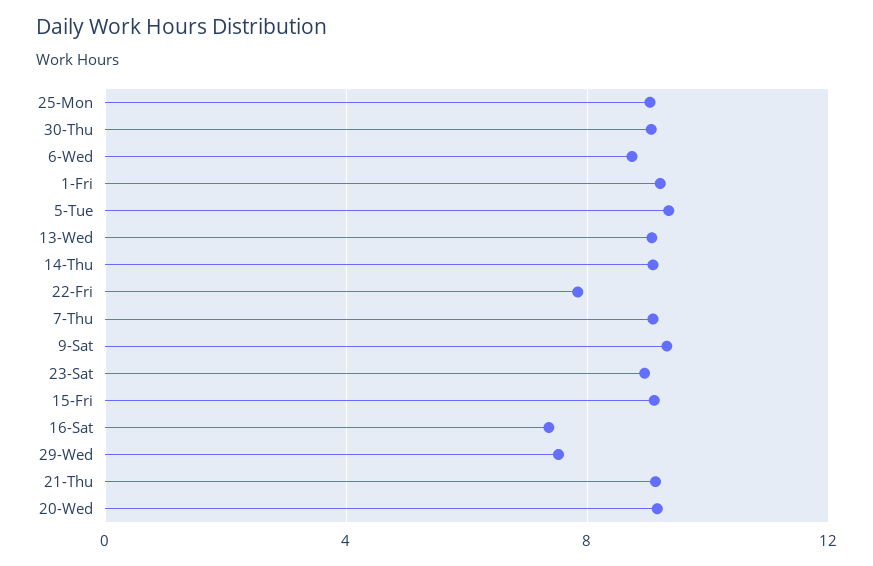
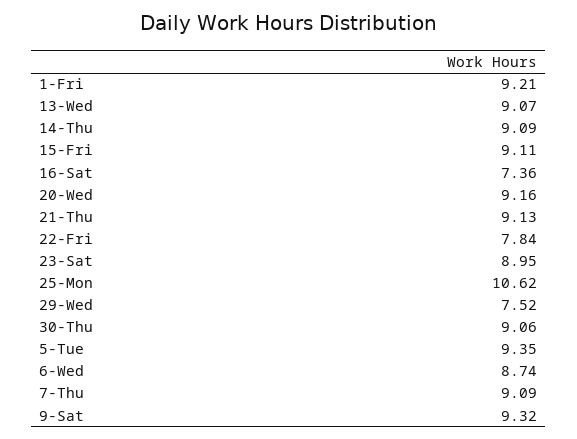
  {
-   "25-Mon": 9,
+   "25-Mon": 10.62,
    "30-Thu": 9.06,
    "6-Wed": 8.74,
    "1-Fri": 9.21,
    "5-Tue": 9.35,
    "13-Wed": 9.07,
    "14-Thu": 9.09,
    "22-Fri": 7.84,
    "7-Thu": 9.09,
    "9-Sat": 9.32,
    "23-Sat": 8.95,
    "15-Fri": 9.11,
    "16-Sat": 7.36,
    "29-Wed": 7.52,
    "21-Thu": 9.13,
    "20-Wed": 9.16
  }

